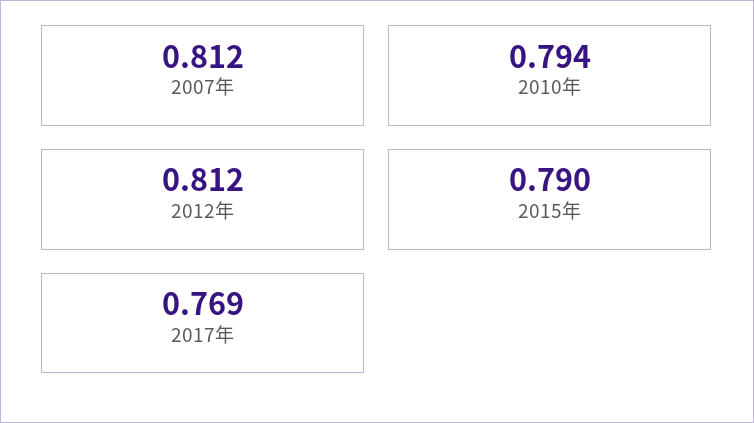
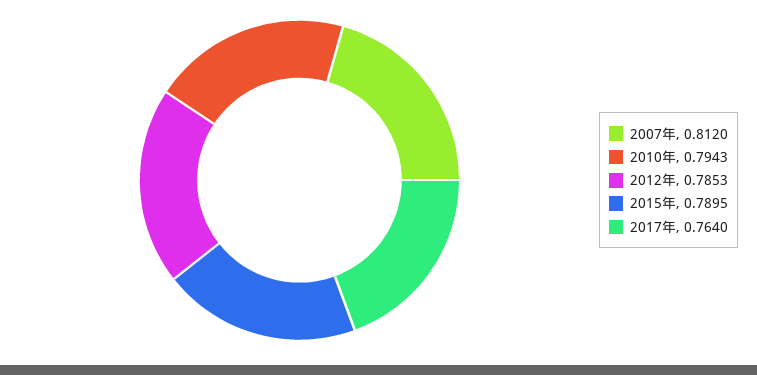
  {
    "2007年": 0.812,
    "2010年": 0.7943,
-   "2012年": 0.812,
+   "2012年": 0.7853,
    "2015年": 0.7895,
-   "2017年": 0.769
+   "2017年": 0.764
  }

